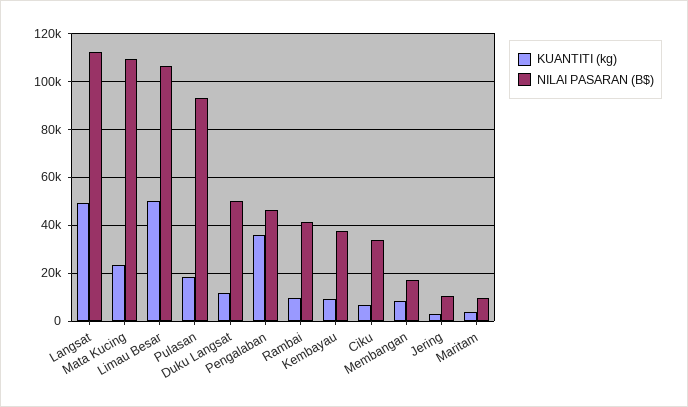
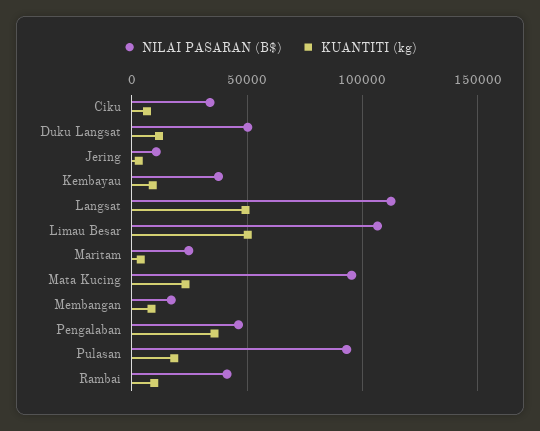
  {
    "KUANTITI (kg)": {
      "Langsat": 50000,
      "Mata Kucing": 25000,
      "Limau Besar": 50000,
      "Pulasan": 20000,
      "Duku Langsat": 10000,
      "Pengalaban": 35000,
      "Rambai": 10000,
      "Kembayau": 10000,
      "Ciku": 5000,
      "Membangan": 10000,
      "Jering": 5000,
      "Maritam": 5000
    },
    "NILAI PASARAN (B$)": {
      "Langsat": 110000,
-     "Mata Kucing": 110000,
+     "Mata Kucing": 95000,
      "Limau Besar": 105000,
      "Pulasan": 95000,
      "Duku Langsat": 50000,
      "Pengalaban": 45000,
      "Rambai": 40000,
      "Kembayau": 40000,
      "Ciku": 35000,
      "Membangan": 15000,
      "Jering": 10000,
-     "Maritam": 10000
+     "Maritam": 25000
    }
  }

